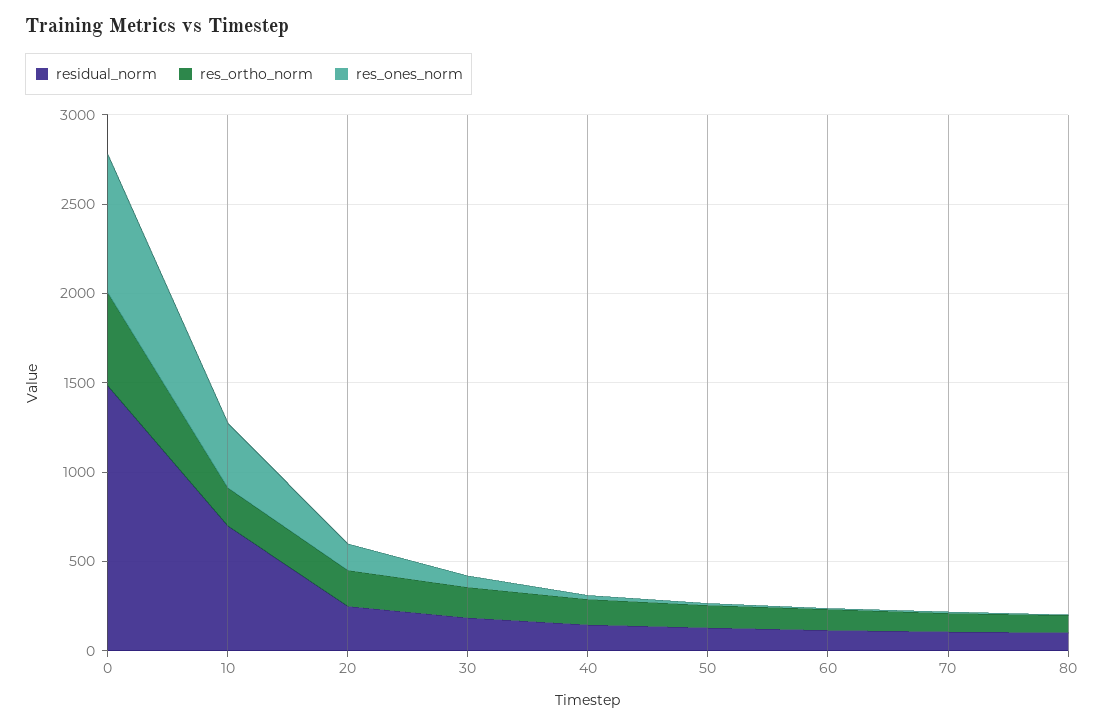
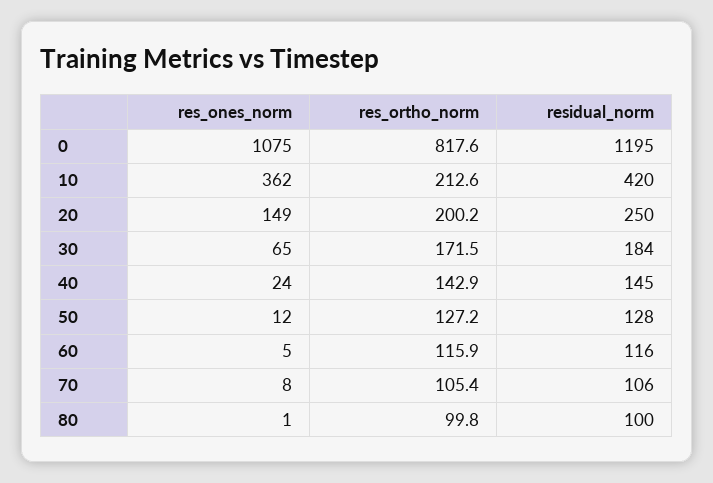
  {
    "residual_norm": {
-     "0": 1500,
+     "0": 1195,
-     "10": 700,
+     "10": 420,
      "20": 250,
      "30": 184,
      "40": 145,
      "50": 128,
      "60": 116,
      "70": 106,
      "80": 100
    },
    "res_ortho_norm": {
-     "0": 500,
+     "0": 817.6,
      "10": 212.6,
      "20": 200.2,
      "30": 171.5,
      "40": 142.9,
      "50": 127.2,
      "60": 115.9,
      "70": 105.4,
      "80": 99.8
    },
    "res_ones_norm": {
-     "0": 800,
+     "0": 1075,
      "10": 362,
      "20": 149,
      "30": 65,
      "40": 24,
      "50": 12,
      "60": 5,
      "70": 8,
      "80": 1
    }
  }

